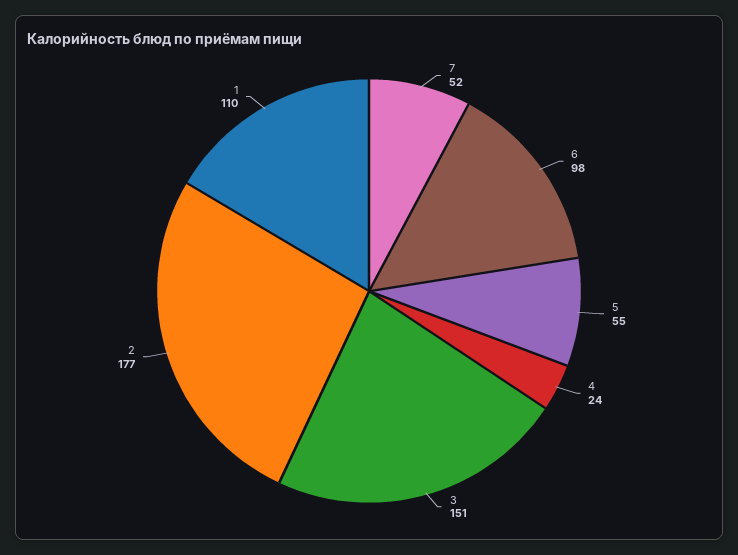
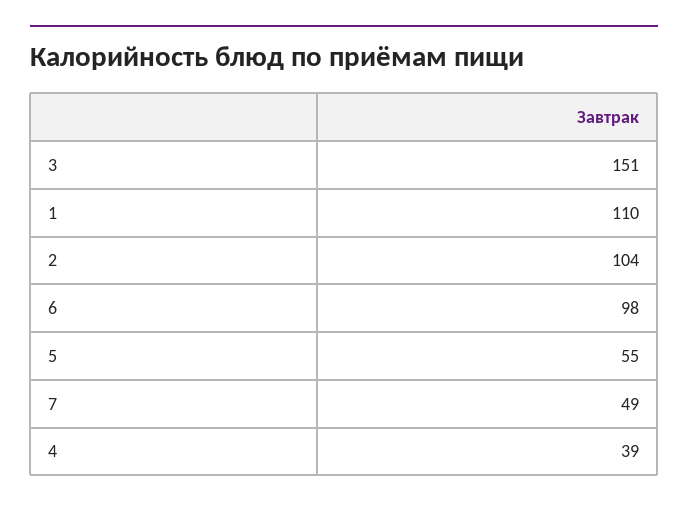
  {
-   "7": 52,
+   "7": 49,
    "6": 98,
    "5": 55,
-   "4": 24,
+   "4": 39,
    "3": 151,
-   "2": 177,
+   "2": 104,
    "1": 110
  }

